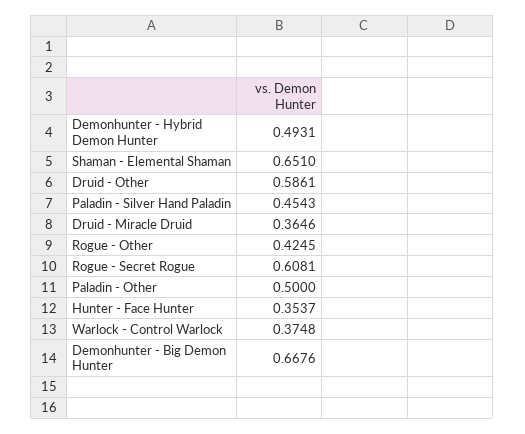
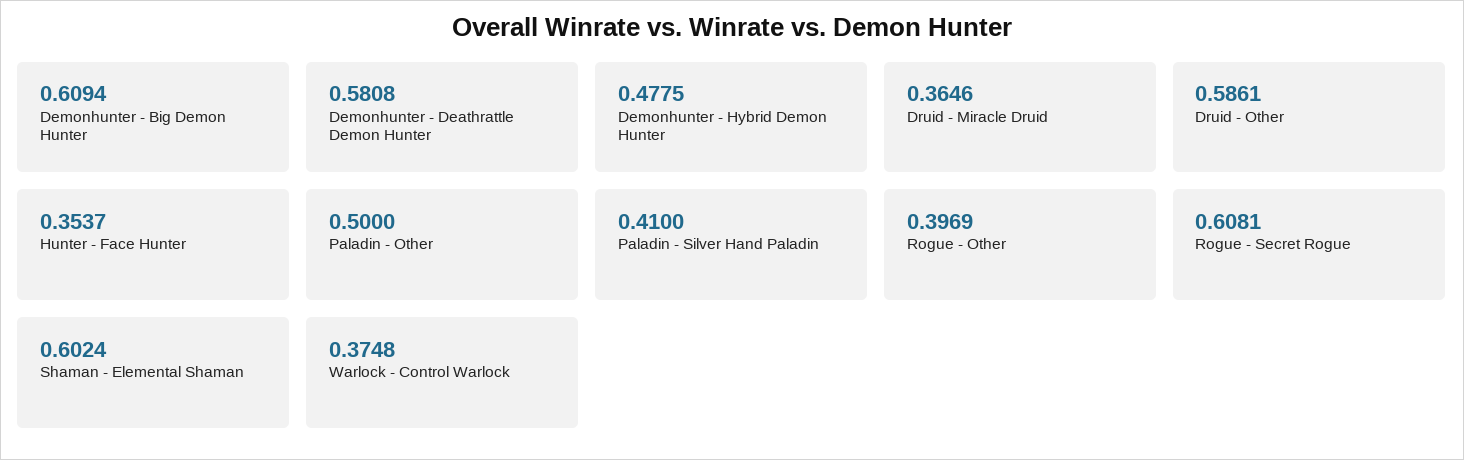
  {
-   "Demonhunter - Hybrid Demon Hunter": 0.4931,
+   "Demonhunter - Hybrid Demon Hunter": 0.4775,
-   "Shaman - Elemental Shaman": 0.651,
+   "Shaman - Elemental Shaman": 0.6024,
    "Druid - Other": 0.5861,
-   "Paladin - Silver Hand Paladin": 0.4543,
+   "Paladin - Silver Hand Paladin": 0.41,
    "Druid - Miracle Druid": 0.3646,
-   "Rogue - Other": 0.4245,
+   "Rogue - Other": 0.3969,
    "Rogue - Secret Rogue": 0.6081,
    "Paladin - Other": 0.5,
    "Hunter - Face Hunter": 0.3537,
    "Warlock - Control Warlock": 0.3748,
-   "Demonhunter - Big Demon Hunter": 0.6676
+   "Demonhunter - Big Demon Hunter": 0.6094,
+   "Demonhunter - Deathrattle Demon Hunter": 0.5808
  }

